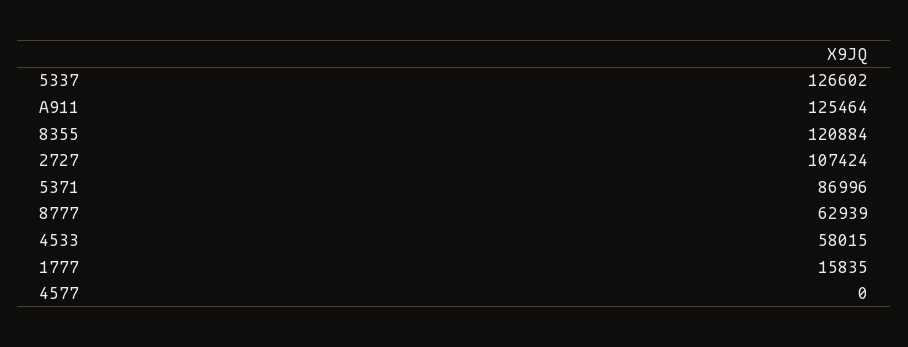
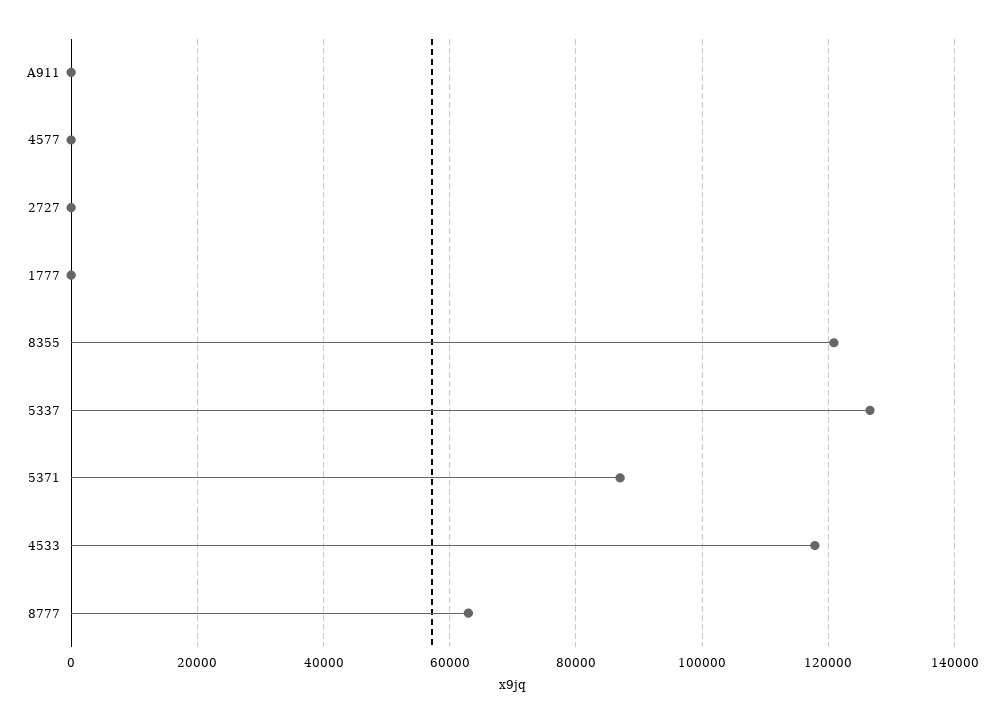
  {
    "5337": 126602,
-   "A911": 125464,
+   "A911": 0,
    "8355": 120884,
-   "2727": 107424,
+   "2727": 0,
    "5371": 86996,
    "8777": 62939,
-   "4533": 58015,
+   "4533": 118000,
-   "1777": 15835,
+   "1777": 0,
    "4577": 0
  }

